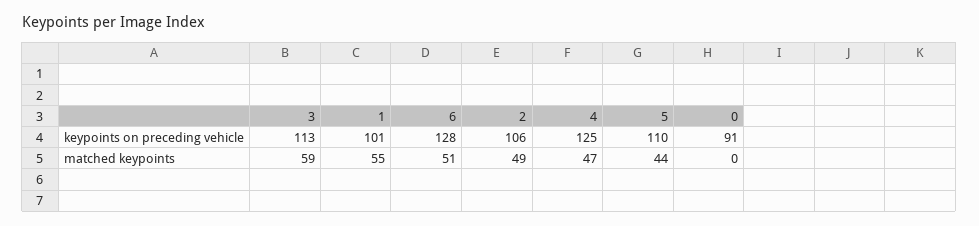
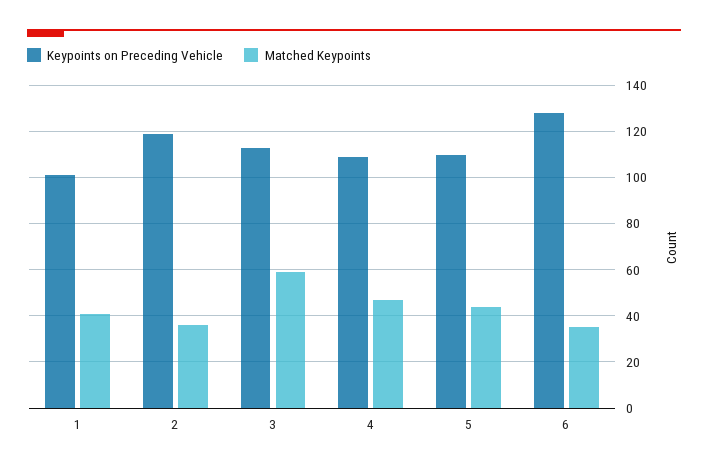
  {
    "keypoints on preceding vehicle": {
      "3": 113,
      "1": 101,
      "6": 128,
-     "2": 106,
+     "2": 120,
-     "4": 125,
+     "4": 110,
-     "5": 110,
+     "5": 110
-     "0": 91
    },
    "matched keypoints": {
      "3": 59,
-     "1": 55,
+     "1": 40,
-     "6": 51,
+     "6": 35,
-     "2": 49,
+     "2": 35,
      "4": 47,
-     "5": 44,
+     "5": 44
-     "0": 0
    }
  }

